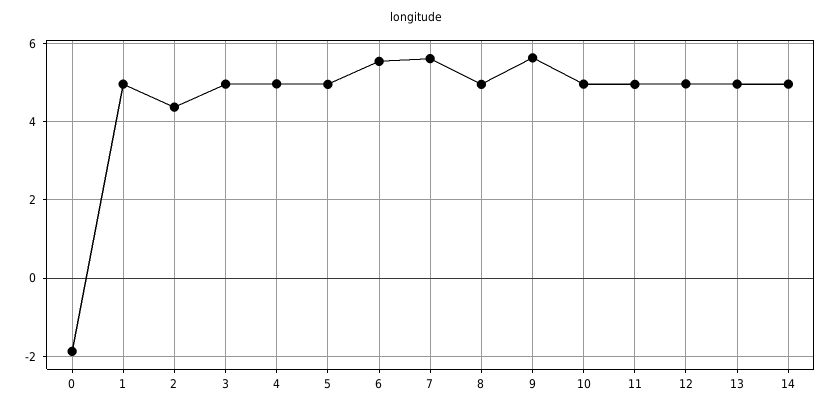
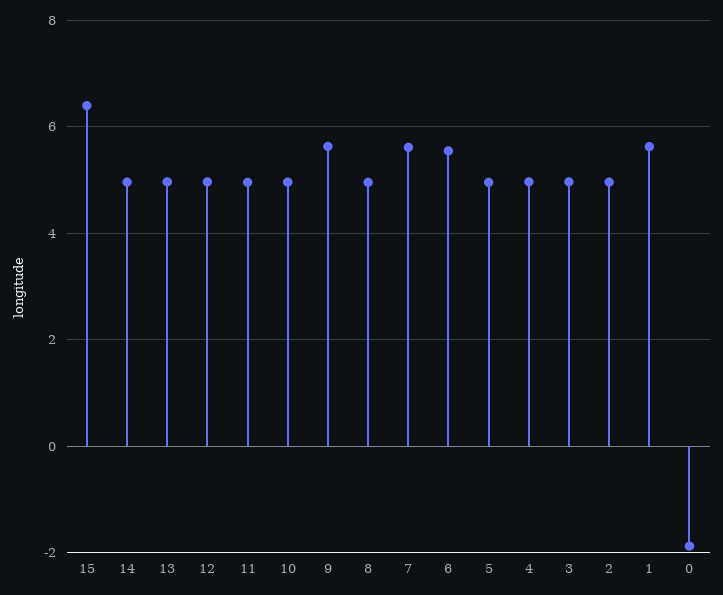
  {
    "0": -1.8,
-   "1": 5,
+   "1": 5.6,
-   "2": 4.4,
+   "2": 5,
    "3": 5,
    "4": 5,
    "5": 5,
    "6": 5.6,
    "7": 5.6,
    "8": 5,
    "9": 5.6,
    "10": 5,
    "11": 5,
    "12": 5,
    "13": 5,
-   "14": 5
+   "14": 5,
+   "15": 6.4
  }

